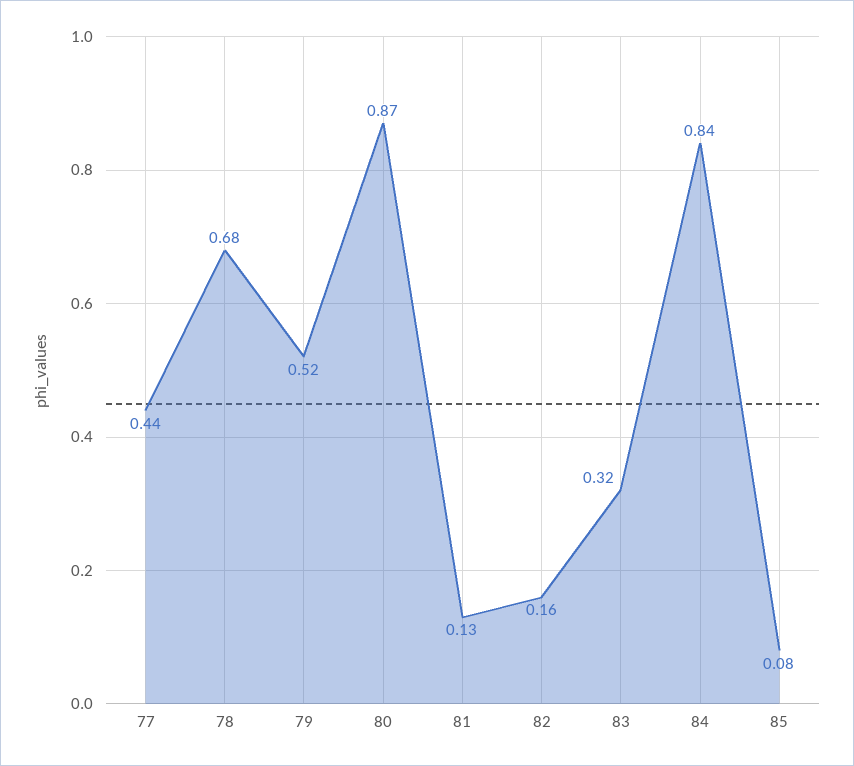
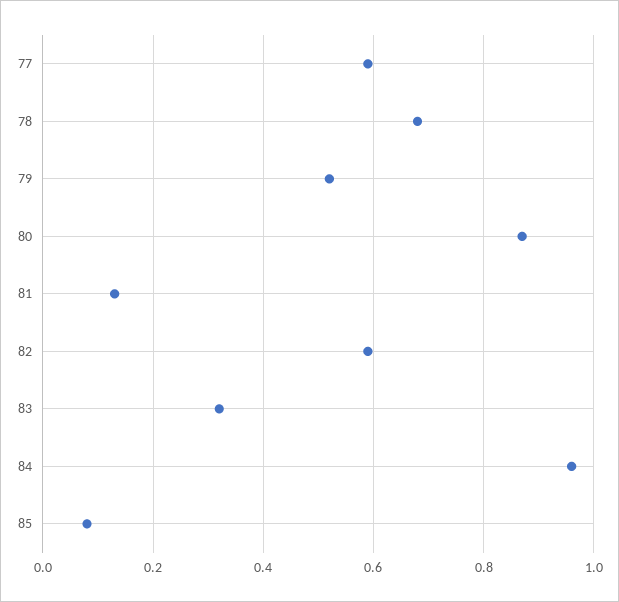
  {
-   "77": 0.44,
+   "77": 0.6,
    "78": 0.68,
    "79": 0.52,
    "80": 0.87,
    "81": 0.13,
-   "82": 0.16,
+   "82": 0.6,
    "83": 0.32,
-   "84": 0.84,
+   "84": 0.95,
    "85": 0.08
  }

